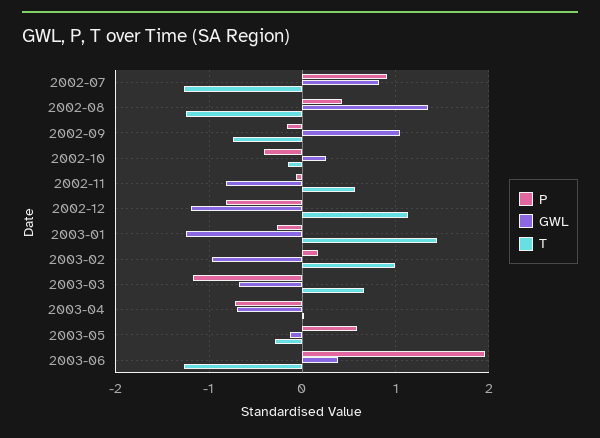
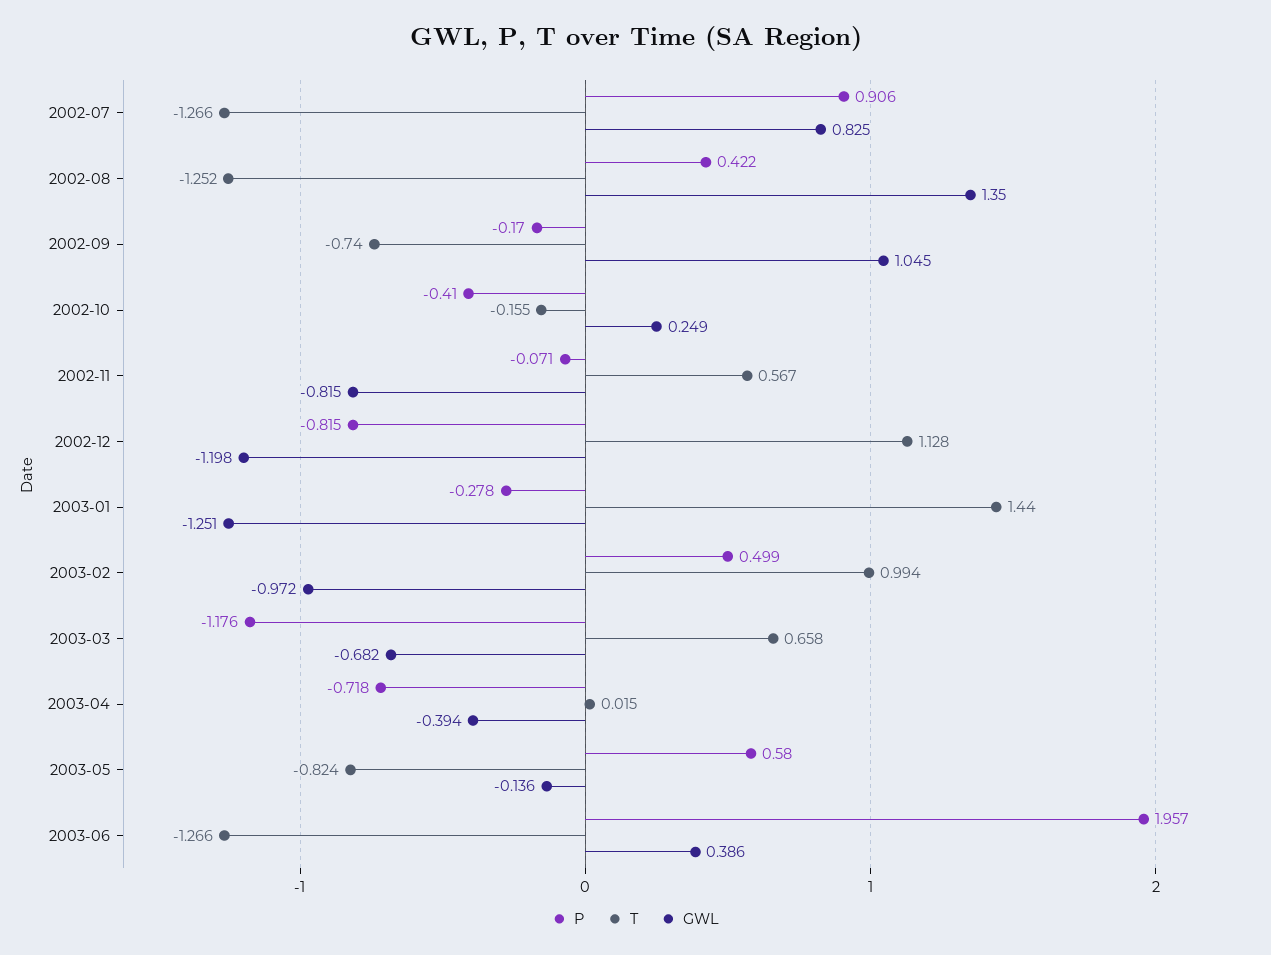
  {
    "P": {
      "2002-07": 0.906,
      "2002-08": 0.422,
      "2002-09": -0.17,
      "2002-10": -0.41,
      "2002-11": -0.071,
      "2002-12": -0.815,
      "2003-01": -0.278,
-     "2003-02": 0.2,
+     "2003-02": 0.499,
      "2003-03": -1.176,
      "2003-04": -0.718,
      "2003-05": 0.58,
      "2003-06": 1.957
    },
    "GWL": {
      "2002-07": 0.825,
      "2002-08": 1.35,
      "2002-09": 1.045,
      "2002-10": 0.249,
      "2002-11": -0.815,
      "2002-12": -1.198,
      "2003-01": -1.251,
      "2003-02": -0.972,
      "2003-03": -0.682,
-     "2003-04": -0.7,
+     "2003-04": -0.394,
      "2003-05": -0.136,
      "2003-06": 0.386
    },
    "T": {
      "2002-07": -1.266,
      "2002-08": -1.252,
      "2002-09": -0.74,
      "2002-10": -0.155,
      "2002-11": 0.567,
      "2002-12": 1.128,
      "2003-01": 1.44,
      "2003-02": 0.994,
      "2003-03": 0.658,
      "2003-04": 0.015,
-     "2003-05": -0.3,
+     "2003-05": -0.824,
      "2003-06": -1.266
    }
  }

